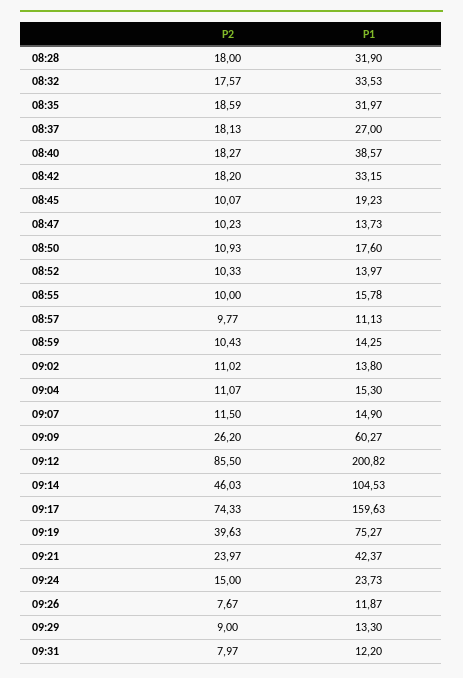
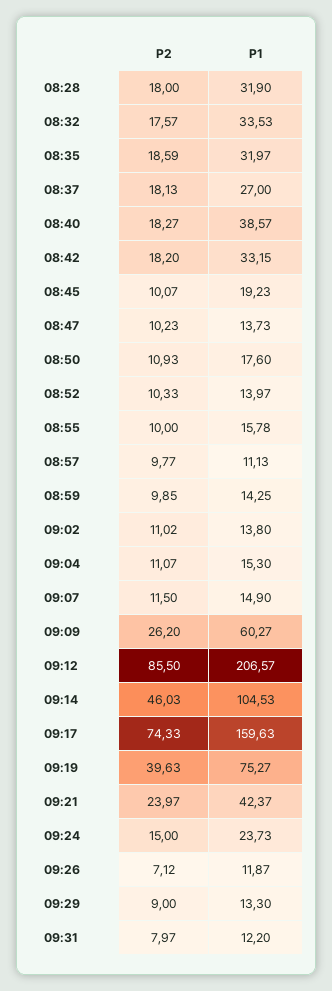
  {
    "P2": {
      "08:28": 18,
      "08:32": 17.57,
      "08:35": 18.59,
      "08:37": 18.13,
      "08:40": 18.27,
      "08:42": 18.2,
      "08:45": 10.07,
      "08:47": 10.23,
      "08:50": 10.93,
      "08:52": 10.33,
      "08:55": 10,
      "08:57": 9.77,
-     "08:59": 10.43,
+     "08:59": 9.85,
      "09:02": 11.02,
      "09:04": 11.07,
      "09:07": 11.5,
      "09:09": 26.2,
      "09:12": 85.5,
      "09:14": 46.03,
      "09:17": 74.33,
      "09:19": 39.63,
      "09:21": 23.97,
      "09:24": 15,
-     "09:26": 7.67,
+     "09:26": 7.12,
      "09:29": 9,
      "09:31": 7.97
    },
    "P1": {
      "08:28": 31.9,
      "08:32": 33.53,
      "08:35": 31.97,
      "08:37": 27,
      "08:40": 38.57,
      "08:42": 33.15,
      "08:45": 19.23,
      "08:47": 13.73,
      "08:50": 17.6,
      "08:52": 13.97,
      "08:55": 15.78,
      "08:57": 11.13,
      "08:59": 14.25,
      "09:02": 13.8,
      "09:04": 15.3,
      "09:07": 14.9,
      "09:09": 60.27,
-     "09:12": 200.82,
+     "09:12": 206.57,
      "09:14": 104.53,
      "09:17": 159.63,
      "09:19": 75.27,
      "09:21": 42.37,
      "09:24": 23.73,
      "09:26": 11.87,
      "09:29": 13.3,
      "09:31": 12.2
    }
  }

